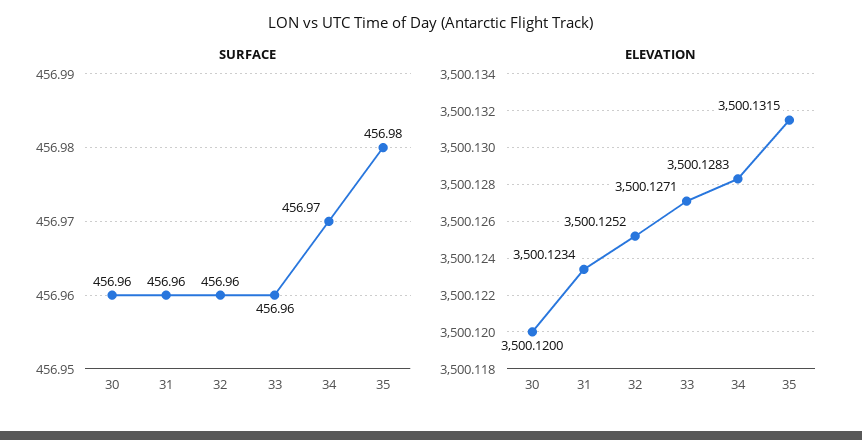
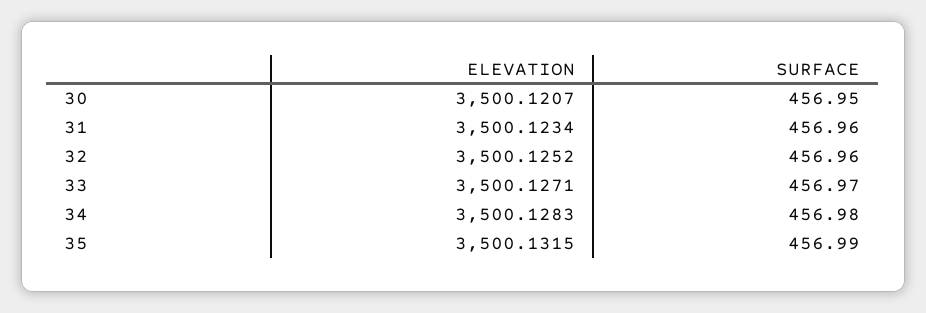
  {
    "SURFACE": {
-     "30": 456.96,
+     "30": 456.95,
      "31": 456.96,
      "32": 456.96,
-     "33": 456.96,
+     "33": 456.97,
-     "34": 456.97,
+     "34": 456.98,
-     "35": 456.98
+     "35": 456.99
    },
    "ELEVATION": {
-     "30": 3500.12,
+     "30": 3500.1207,
      "31": 3500.1234,
      "32": 3500.1252,
      "33": 3500.1271,
      "34": 3500.1283,
      "35": 3500.1315
    }
  }

